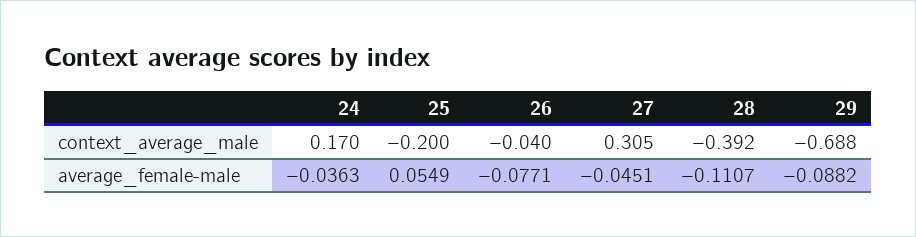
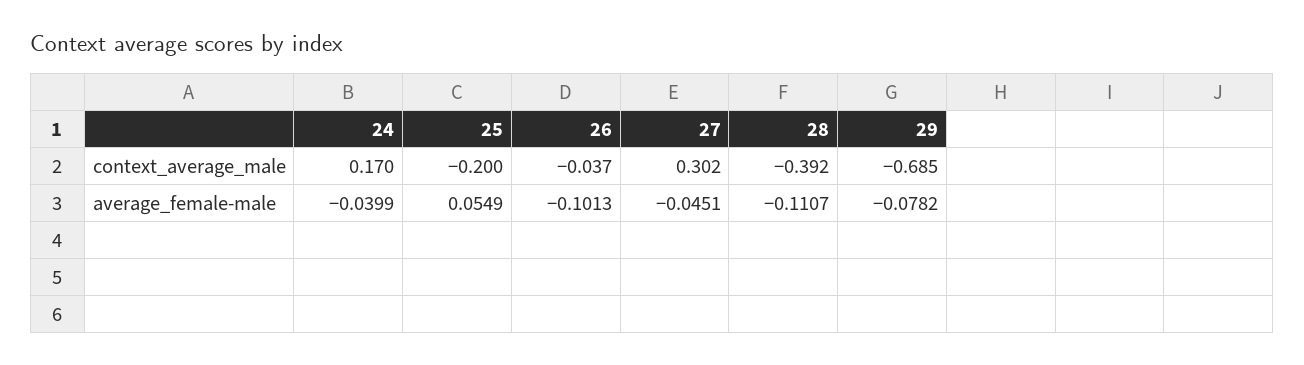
  {
    "24": {
      "context_average_male": 0.17,
-     "average_female-male": -0.0363
+     "average_female-male": -0.0399
    },
    "25": {
      "context_average_male": -0.2,
      "average_female-male": 0.0549
    },
    "26": {
-     "context_average_male": -0.04,
+     "context_average_male": -0.037,
-     "average_female-male": -0.0771
+     "average_female-male": -0.1013
    },
    "27": {
-     "context_average_male": 0.305,
+     "context_average_male": 0.302,
      "average_female-male": -0.0451
    },
    "28": {
      "context_average_male": -0.392,
      "average_female-male": -0.1107
    },
    "29": {
-     "context_average_male": -0.688,
+     "context_average_male": -0.685,
-     "average_female-male": -0.0882
+     "average_female-male": -0.0782
    }
  }

